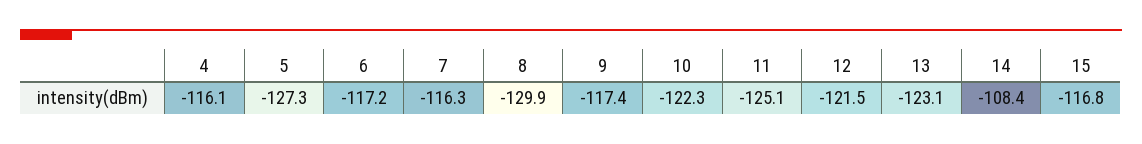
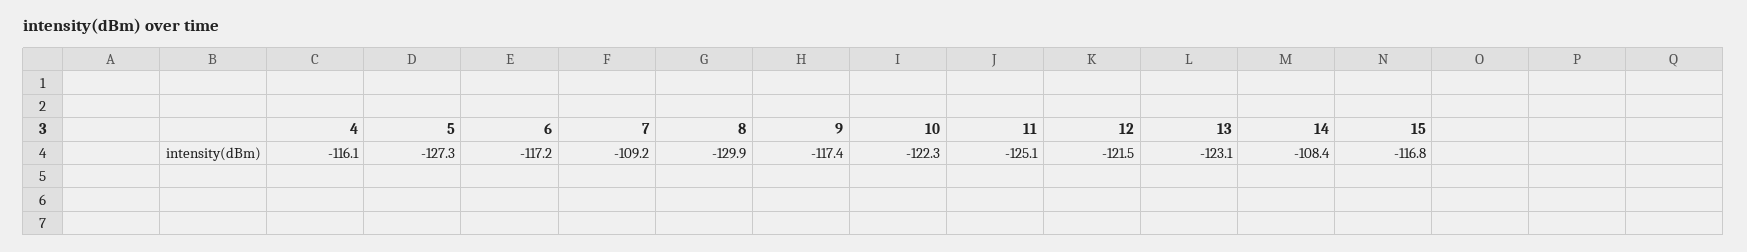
  {
    "4": -116.1,
    "5": -127.3,
    "6": -117.2,
-   "7": -116.3,
+   "7": -109.2,
    "8": -129.9,
    "9": -117.4,
    "10": -122.3,
    "11": -125.1,
    "12": -121.5,
    "13": -123.1,
    "14": -108.4,
    "15": -116.8
  }

